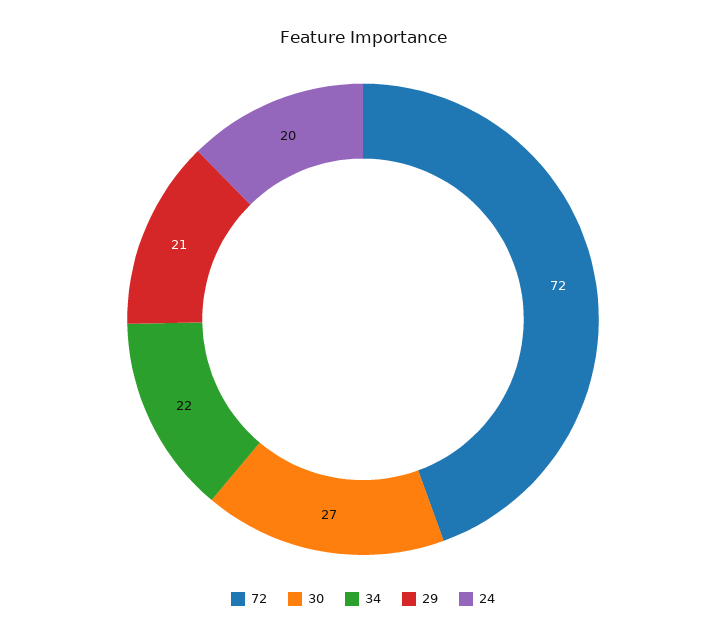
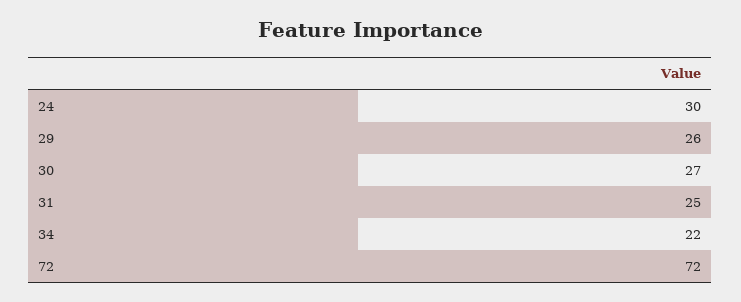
  {
    "72": 72,
    "30": 27,
    "34": 22,
-   "29": 21,
+   "29": 26,
-   "24": 20
+   "24": 30,
+   "31": 25
  }

